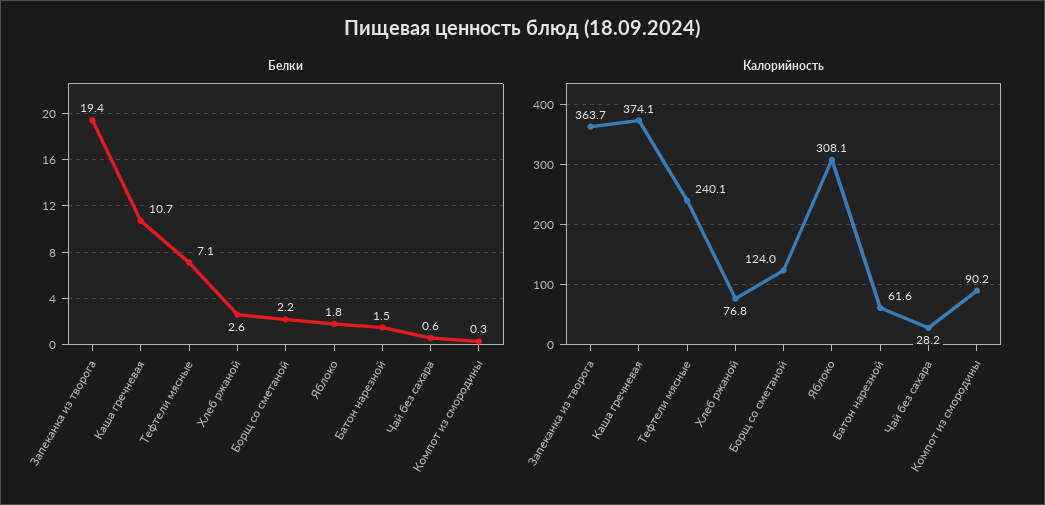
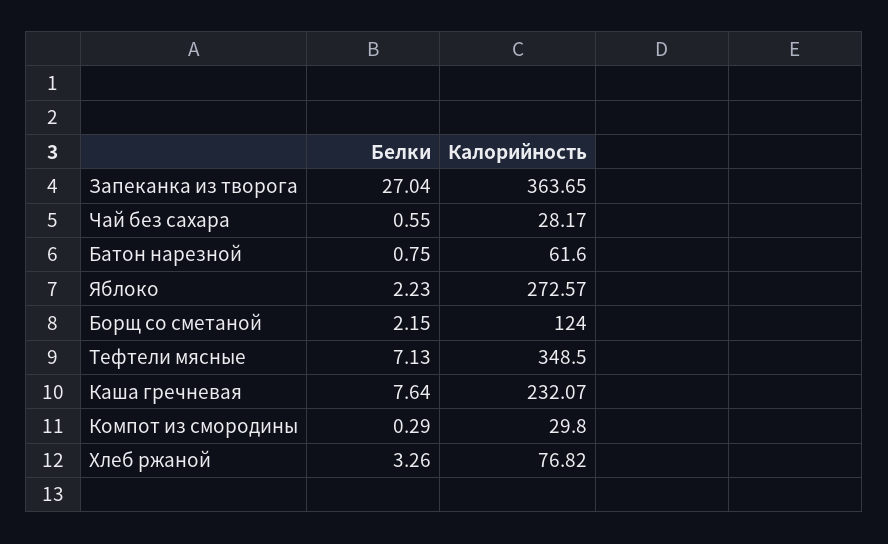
  {
    "Белки": {
-     "Запеканка из творога": 19.4,
+     "Запеканка из творога": 27.04,
-     "Каша гречневая": 10.7,
+     "Каша гречневая": 7.64,
      "Тефтели мясные": 7.13,
-     "Хлеб ржаной": 2.6,
+     "Хлеб ржаной": 3.26,
      "Борщ со сметаной": 2.15,
-     "Яблоко": 1.8,
+     "Яблоко": 2.23,
-     "Батон нарезной": 1.5,
+     "Батон нарезной": 0.75,
      "Чай без сахара": 0.55,
      "Компот из смородины": 0.29
    },
    "Калорийность": {
      "Запеканка из творога": 363.65,
-     "Каша гречневая": 374.1,
+     "Каша гречневая": 232.07,
-     "Тефтели мясные": 240.1,
+     "Тефтели мясные": 348.5,
      "Хлеб ржаной": 76.82,
      "Борщ со сметаной": 124,
-     "Яблоко": 308.1,
+     "Яблоко": 272.57,
      "Батон нарезной": 61.6,
      "Чай без сахара": 28.17,
-     "Компот из смородины": 90.2
+     "Компот из смородины": 29.8
    }
  }

